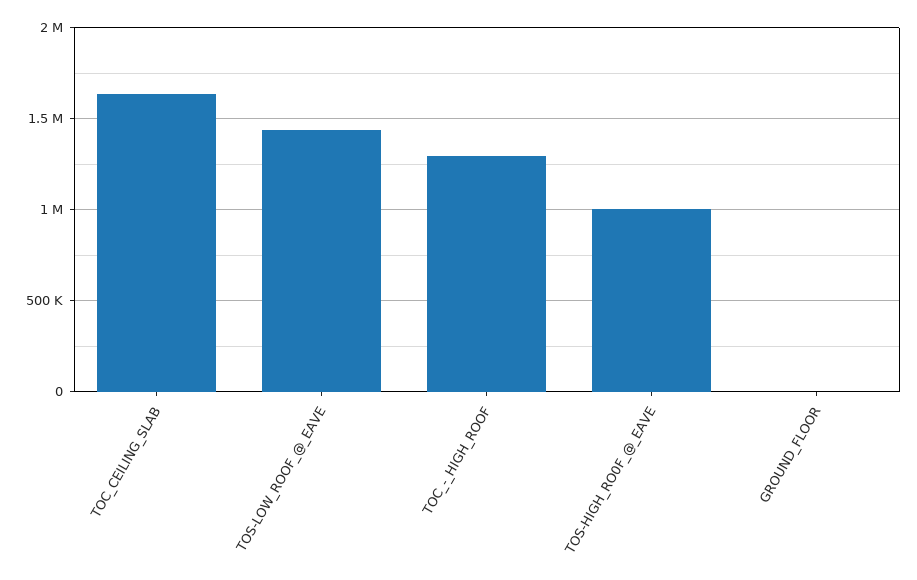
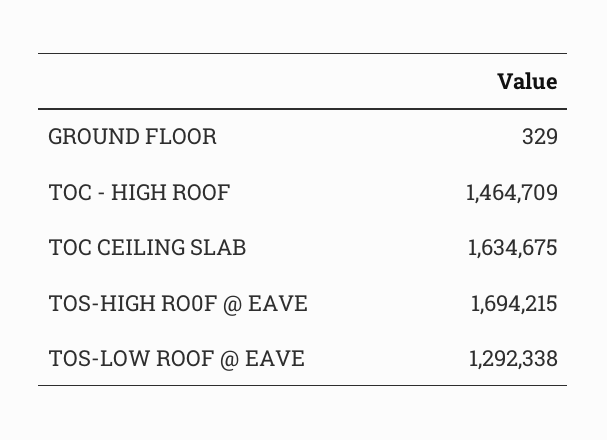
  {
    "TOC_CEILING_SLAB": 1634675,
-   "TOS-LOW_ROOF_@_EAVE": 1450000,
+   "TOS-LOW_ROOF_@_EAVE": 1292338,
-   "TOC_-_HIGH_ROOF": 1300000,
+   "TOC_-_HIGH_ROOF": 1464709,
-   "TOS-HIGH_RO0F_@_EAVE": 1000000,
+   "TOS-HIGH_RO0F_@_EAVE": 1694215,
    "GROUND_FLOOR": 329
  }

